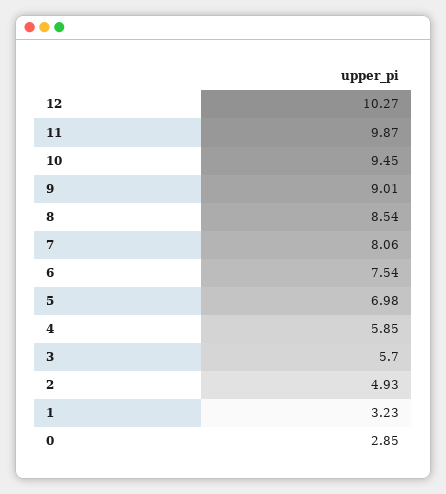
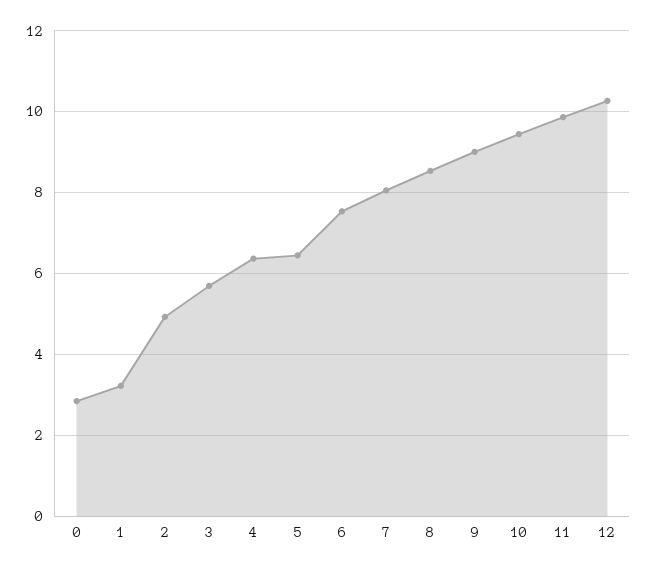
  {
    "12": 10.27,
    "11": 9.87,
    "10": 9.45,
    "9": 9.01,
    "8": 8.54,
    "7": 8.06,
    "6": 7.54,
-   "5": 6.98,
+   "5": 6.4,
-   "4": 5.85,
+   "4": 6.4,
    "3": 5.7,
    "2": 4.93,
    "1": 3.23,
    "0": 2.85
  }

